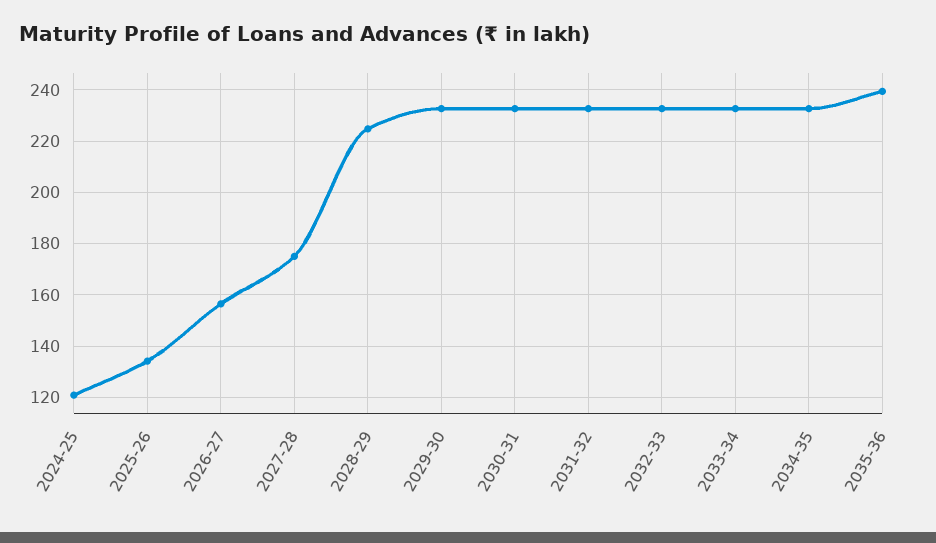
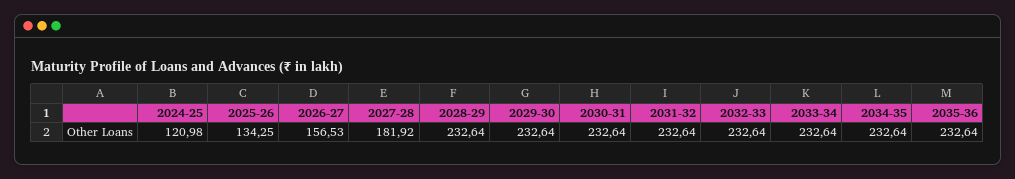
  {
    "2024-25": 120.98,
    "2025-26": 134.25,
    "2026-27": 156.53,
-   "2027-28": 175,
+   "2027-28": 181.92,
-   "2028-29": 225,
+   "2028-29": 232.64,
    "2029-30": 232.64,
    "2030-31": 232.64,
    "2031-32": 232.64,
    "2032-33": 232.64,
    "2033-34": 232.64,
    "2034-35": 232.64,
-   "2035-36": 240
+   "2035-36": 232.64
  }

